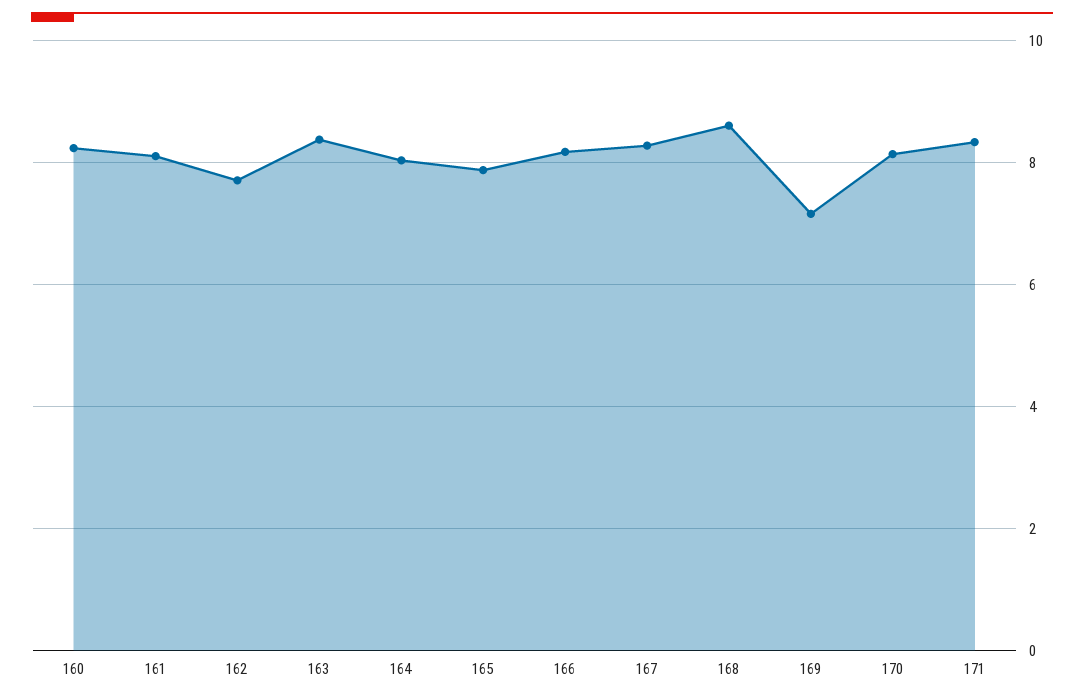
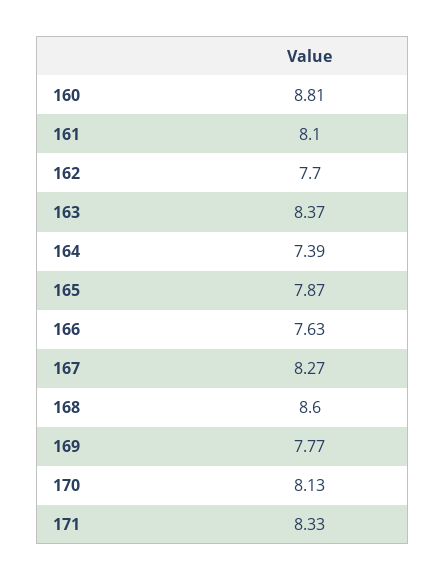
  {
-   "160": 8.2,
+   "160": 8.81,
    "161": 8.1,
    "162": 7.7,
    "163": 8.37,
-   "164": 8,
+   "164": 7.39,
    "165": 7.87,
-   "166": 8.2,
+   "166": 7.63,
    "167": 8.27,
    "168": 8.6,
-   "169": 7.2,
+   "169": 7.77,
    "170": 8.13,
    "171": 8.33
  }

